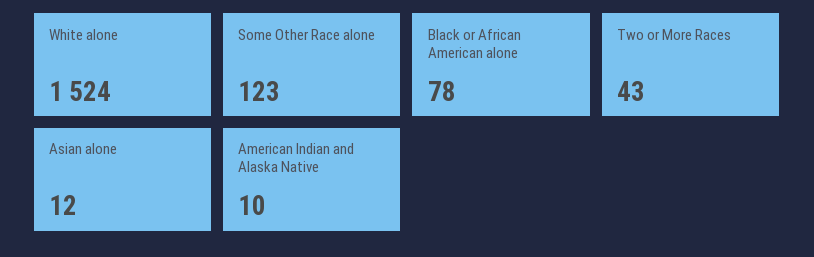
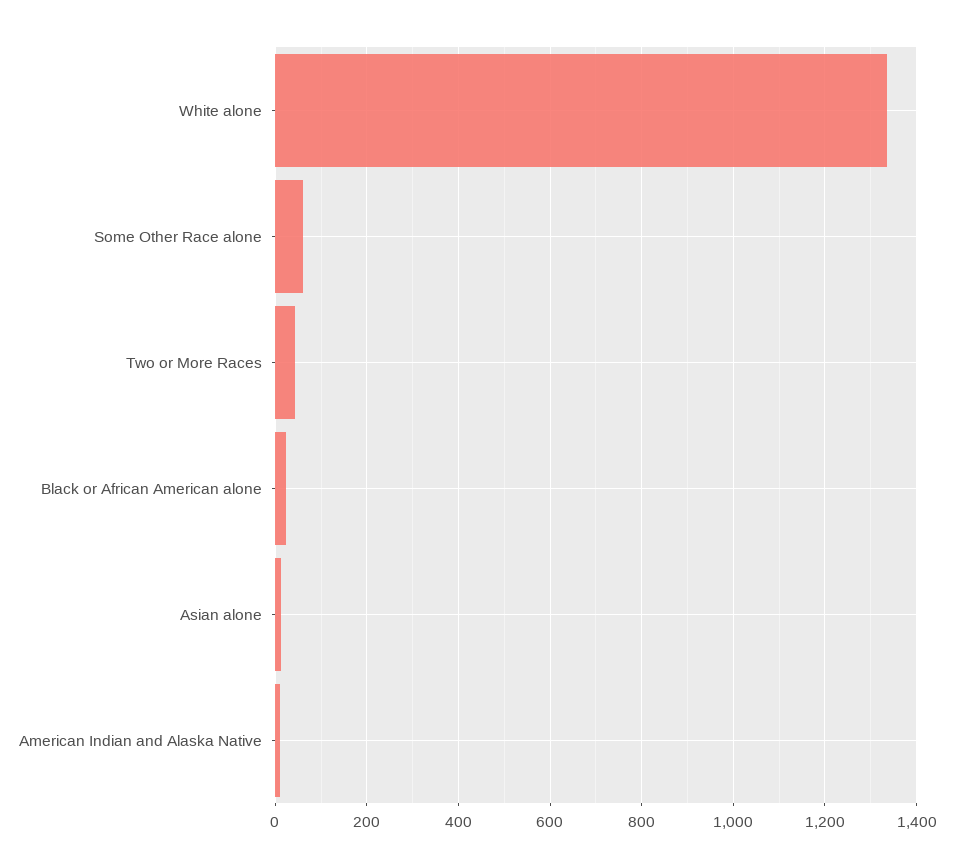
  {
-   "White alone": 1524,
+   "White alone": 1340,
-   "Some Other Race alone": 123,
+   "Some Other Race alone": 60,
-   "Black or African American alone": 78,
+   "Black or African American alone": 20,
    "Two or More Races": 43,
    "Asian alone": 12,
    "American Indian and Alaska Native": 10
  }

